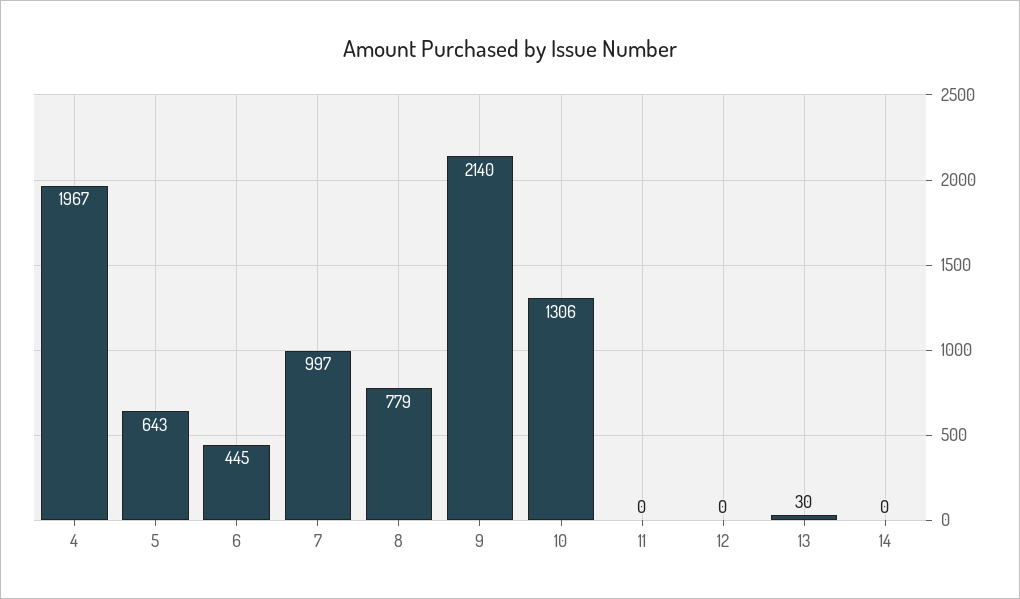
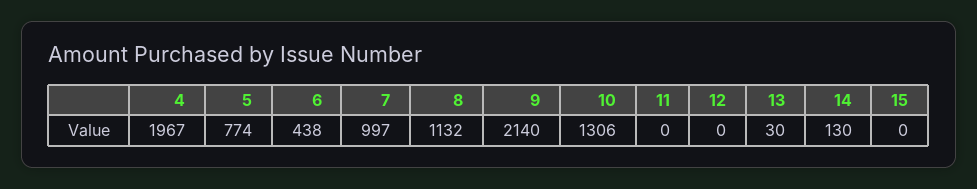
  {
    "4": 1967,
-   "5": 643,
+   "5": 774,
-   "6": 445,
+   "6": 438,
    "7": 997,
-   "8": 779,
+   "8": 1132,
    "9": 2140,
    "10": 1306,
    "11": 0,
    "12": 0,
    "13": 30,
-   "14": 0
+   "14": 130,
+   "15": 0
  }

